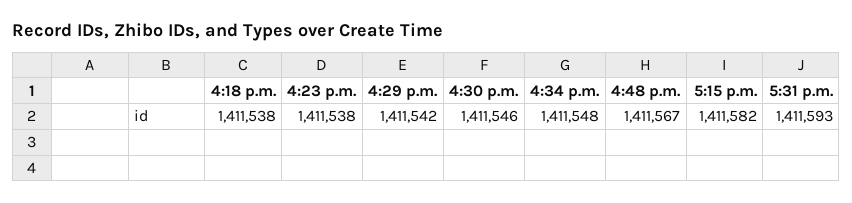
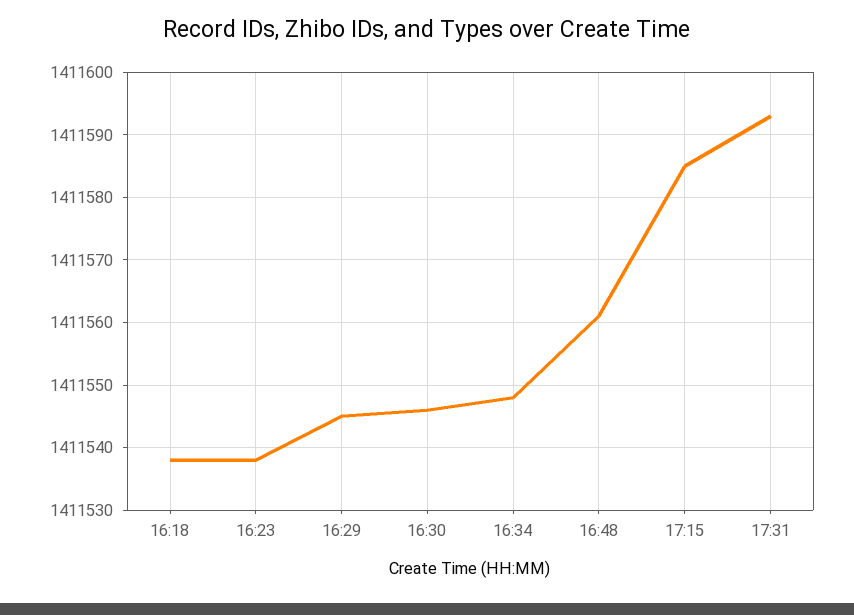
  {
    "4:18 p.m.": 1411538,
    "4:23 p.m.": 1411538,
-   "4:29 p.m.": 1411542,
+   "4:29 p.m.": 1411545,
    "4:30 p.m.": 1411546,
    "4:34 p.m.": 1411548,
-   "4:48 p.m.": 1411567,
+   "4:48 p.m.": 1411561,
-   "5:15 p.m.": 1411582,
+   "5:15 p.m.": 1411585,
    "5:31 p.m.": 1411593
  }

